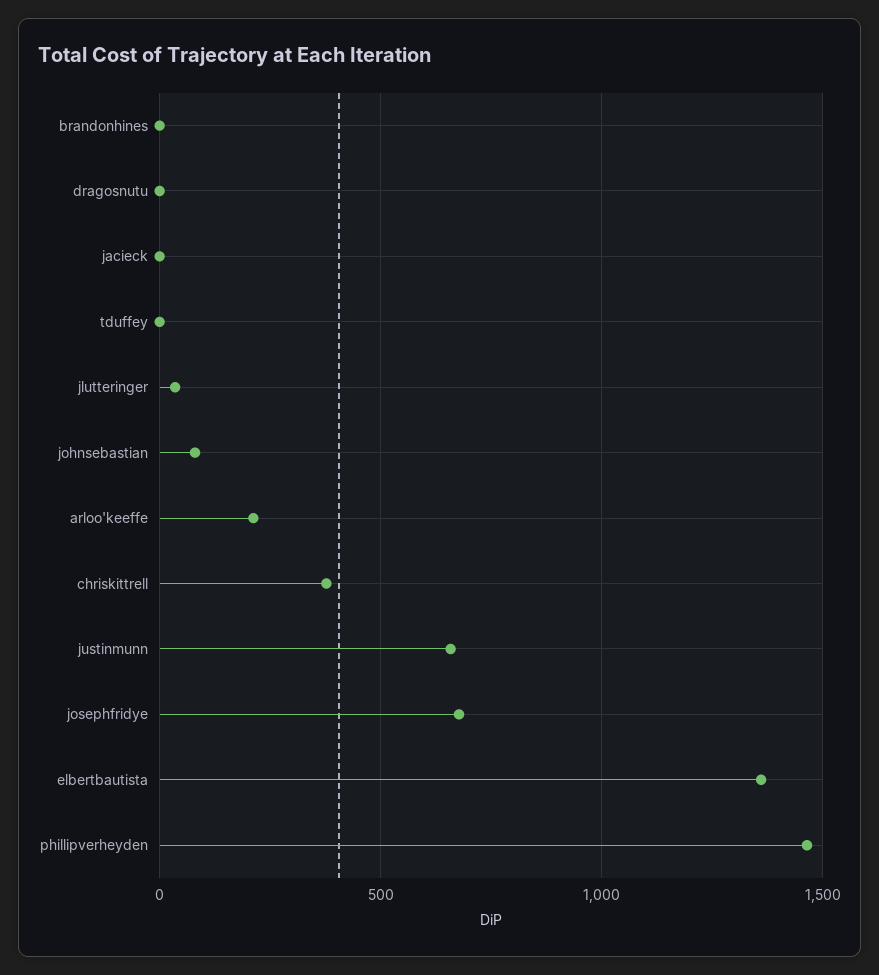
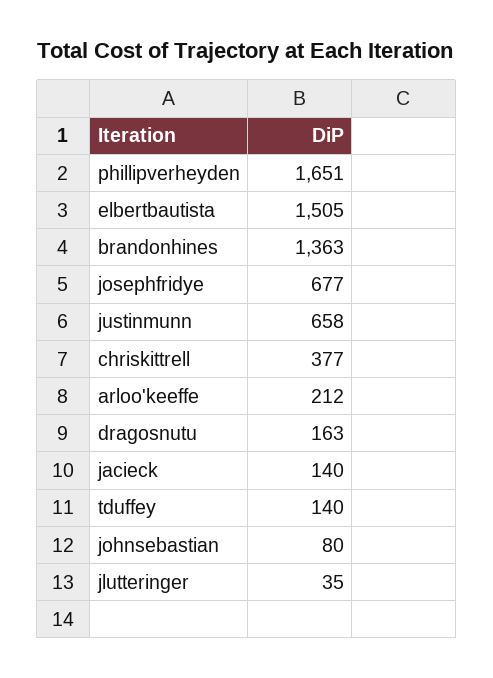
  {
-   "brandonhines": 0,
+   "brandonhines": 1363,
-   "dragosnutu": 0,
+   "dragosnutu": 163,
-   "jacieck": 0,
+   "jacieck": 140,
-   "tduffey": 0,
+   "tduffey": 140,
    "jlutteringer": 35,
    "johnsebastian": 80,
    "arloo'keeffe": 212,
    "chriskittrell": 377,
    "justinmunn": 658,
    "josephfridye": 677,
-   "elbertbautista": 1350,
+   "elbertbautista": 1505,
-   "phillipverheyden": 1450
+   "phillipverheyden": 1651
  }

